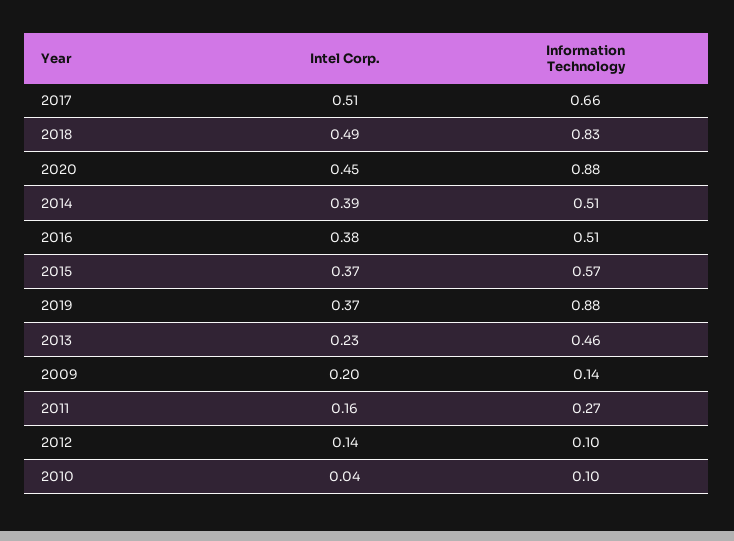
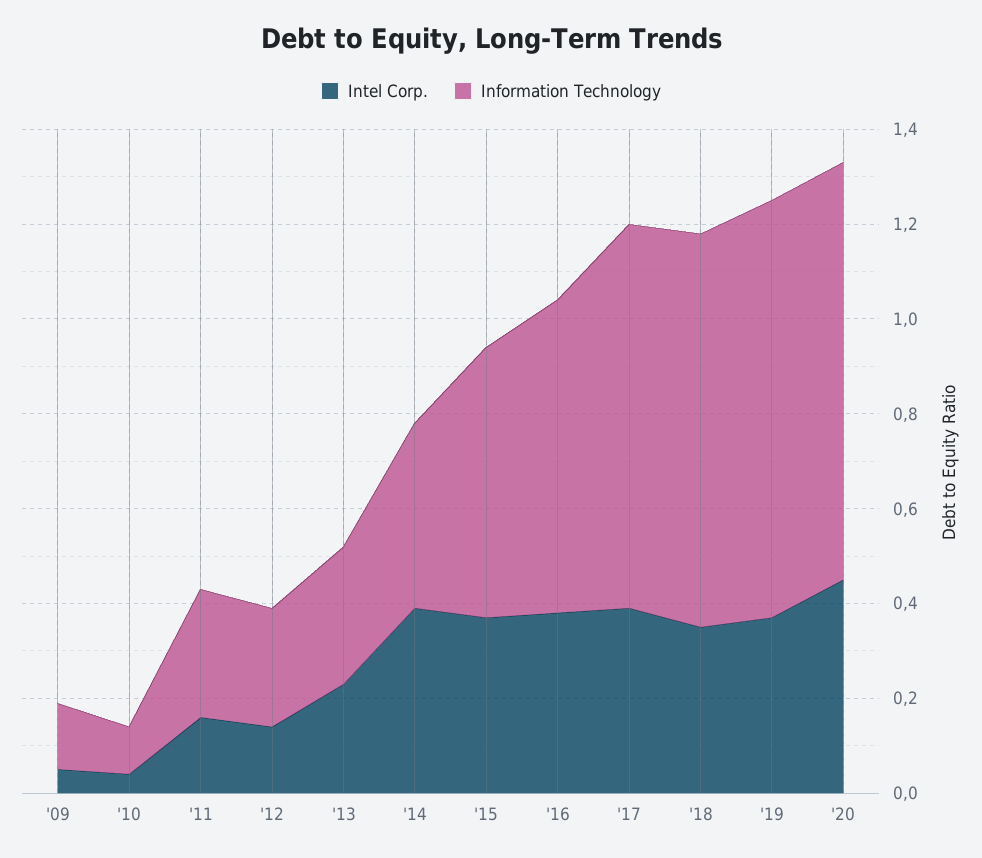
  {
    "Intel Corp.": {
-     "2017": 0.51,
+     "2017": 0.4,
-     "2018": 0.49,
+     "2018": 0.35,
      "2020": 0.45,
      "2014": 0.39,
      "2016": 0.38,
      "2015": 0.37,
      "2019": 0.37,
      "2013": 0.23,
-     "2009": 0.2,
+     "2009": 0.05,
      "2011": 0.16,
      "2012": 0.14,
      "2010": 0.04
    },
    "Information Technology": {
-     "2017": 0.66,
+     "2017": 0.8,
      "2018": 0.83,
      "2020": 0.88,
-     "2014": 0.51,
+     "2014": 0.4,
-     "2016": 0.51,
+     "2016": 0.65,
      "2015": 0.57,
      "2019": 0.88,
-     "2013": 0.46,
+     "2013": 0.3,
      "2009": 0.14,
      "2011": 0.27,
-     "2012": 0.1,
+     "2012": 0.25,
      "2010": 0.1
    }
  }

